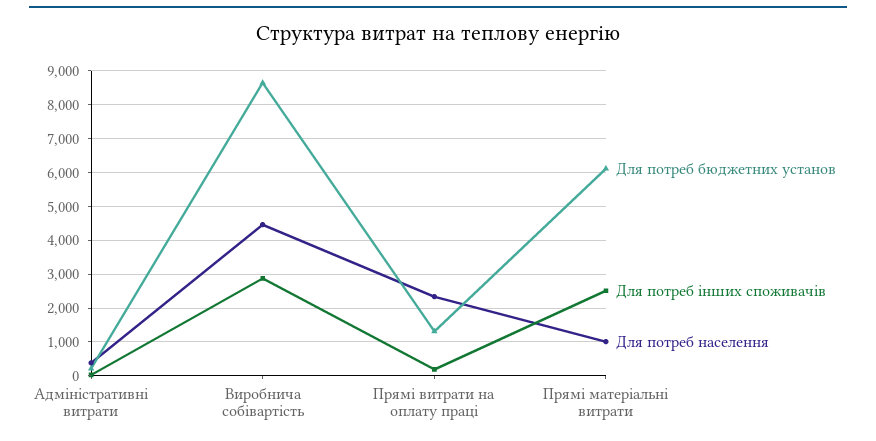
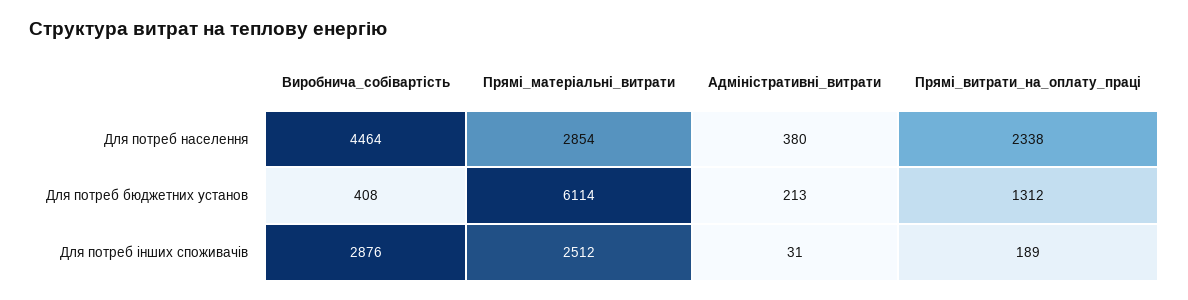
  {
    "Для потреб бюджетних установ": {
      "Адміністративні витрати": 213,
-     "Виробнича собівартість": 8600,
+     "Виробнича собівартість": 408,
      "Прямі витрати на оплату праці": 1312,
      "Прямі матеріальні витрати": 6114
    },
    "Для потреб інших споживачів": {
      "Адміністративні витрати": 31,
      "Виробнича собівартість": 2876,
      "Прямі витрати на оплату праці": 189,
      "Прямі матеріальні витрати": 2512
    },
    "Для потреб населення": {
      "Адміністративні витрати": 380,
      "Виробнича собівартість": 4464,
      "Прямі витрати на оплату праці": 2338,
-     "Прямі матеріальні витрати": 1000
+     "Прямі матеріальні витрати": 2854
    }
  }

